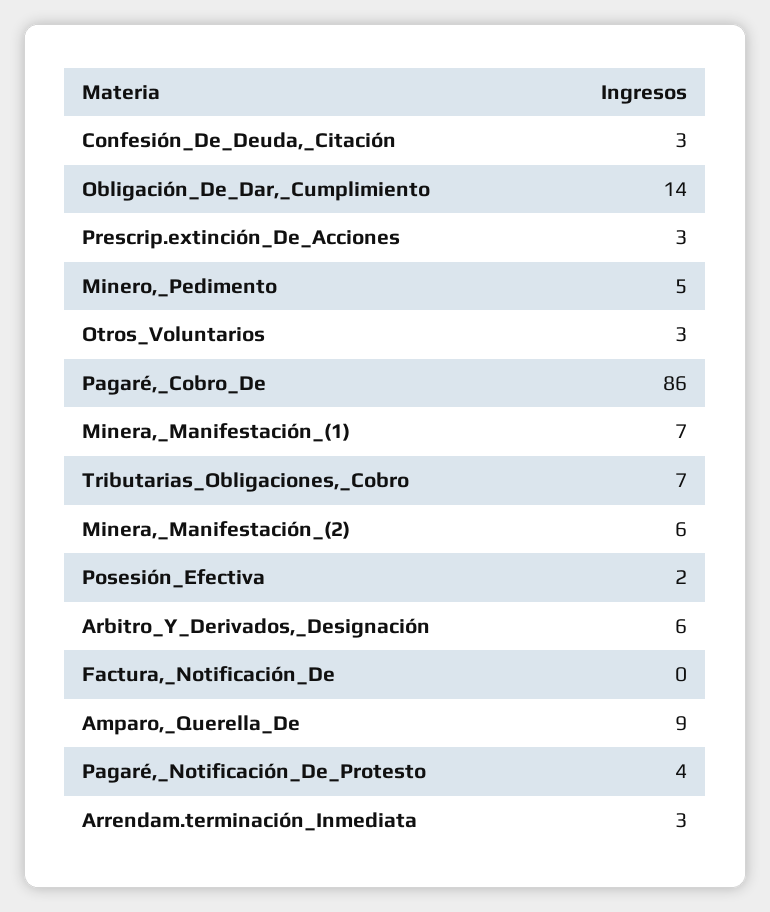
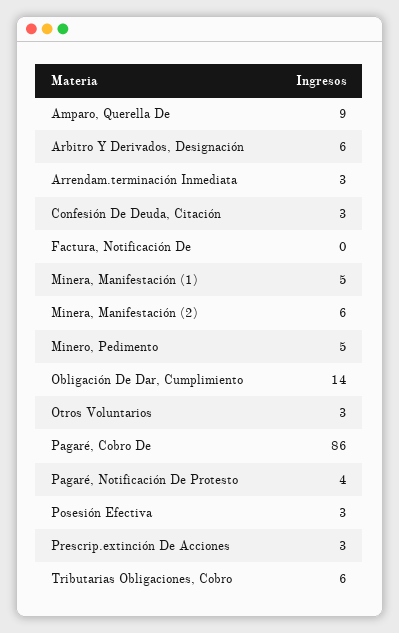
  {
    "Confesión_De_Deuda,_Citación": 3,
    "Obligación_De_Dar,_Cumplimiento": 14,
    "Prescrip.extinción_De_Acciones": 3,
    "Minero,_Pedimento": 5,
    "Otros_Voluntarios": 3,
    "Pagaré,_Cobro_De": 86,
-   "Minera,_Manifestación_(1)": 7,
+   "Minera,_Manifestación_(1)": 5,
-   "Tributarias_Obligaciones,_Cobro": 7,
+   "Tributarias_Obligaciones,_Cobro": 6,
    "Minera,_Manifestación_(2)": 6,
-   "Posesión_Efectiva": 2,
+   "Posesión_Efectiva": 3,
    "Arbitro_Y_Derivados,_Designación": 6,
    "Factura,_Notificación_De": 0,
    "Amparo,_Querella_De": 9,
    "Pagaré,_Notificación_De_Protesto": 4,
    "Arrendam.terminación_Inmediata": 3
  }

